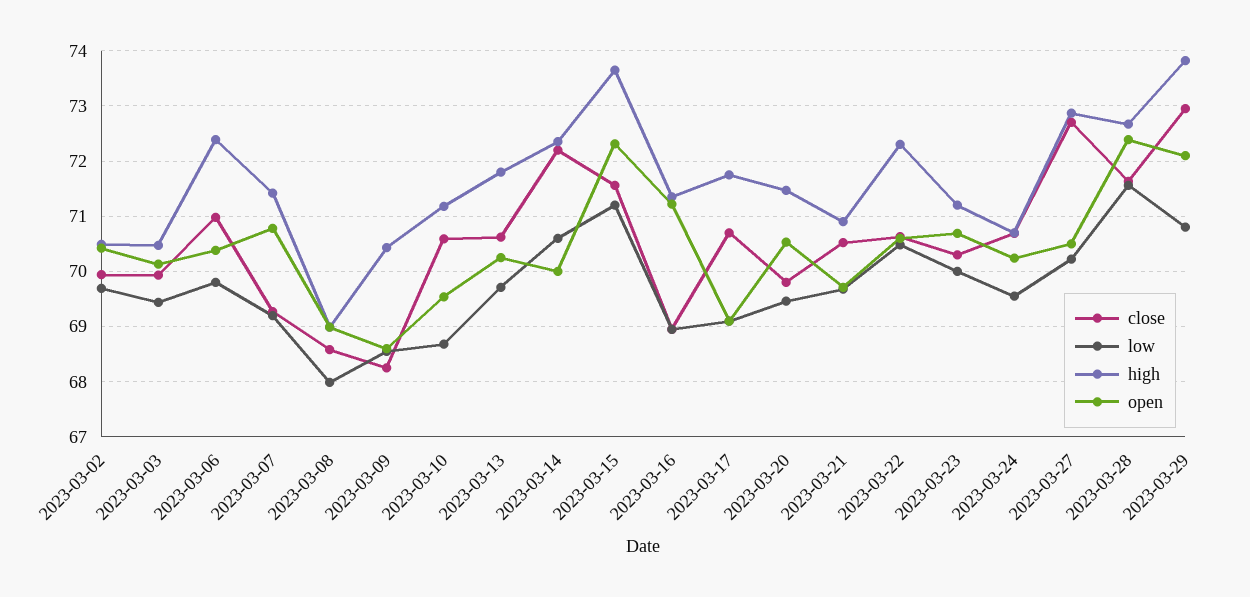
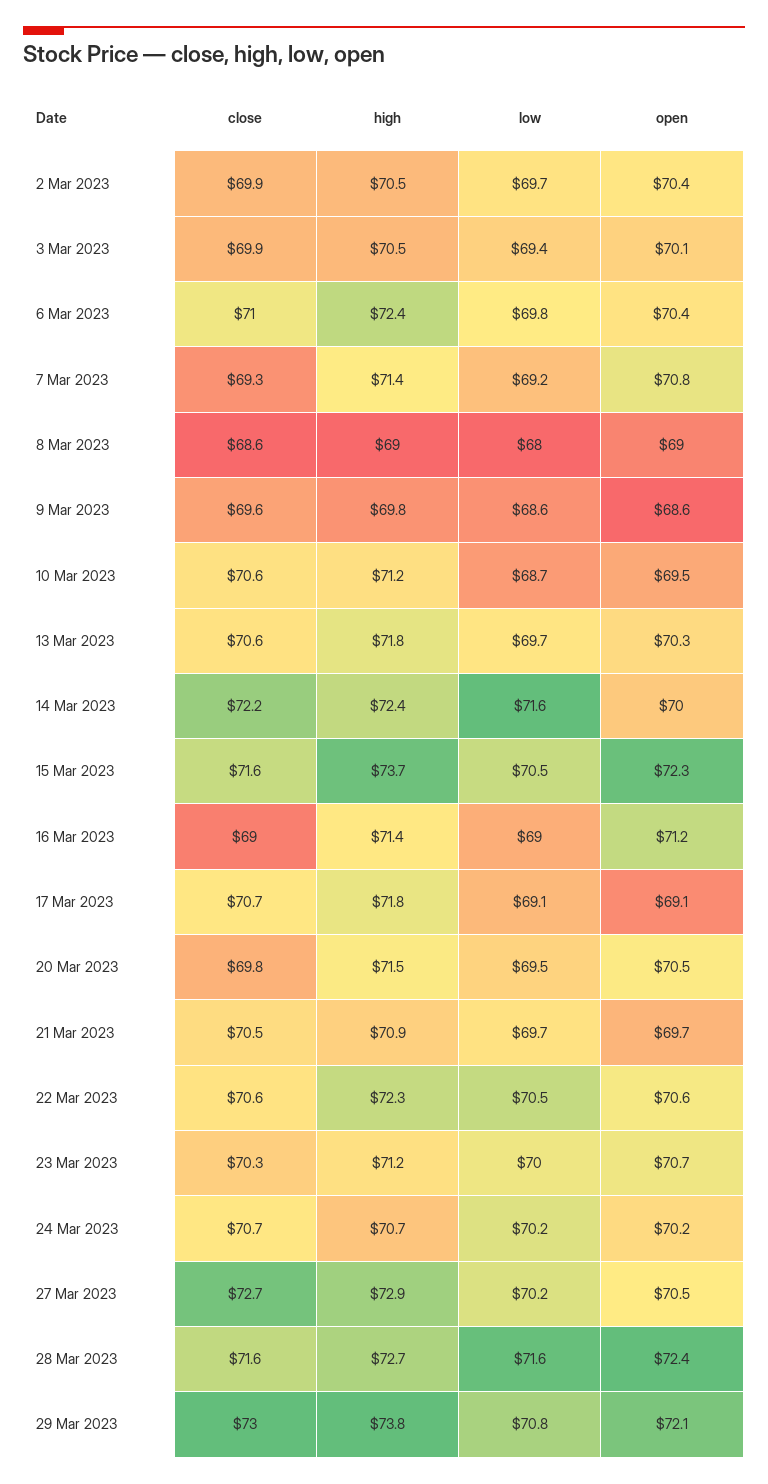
  {
    "close": {
      "2023-03-02": 69.9,
      "2023-03-03": 69.9,
      "2023-03-06": 71,
      "2023-03-07": 69.3,
      "2023-03-08": 68.6,
-     "2023-03-09": 68.2,
+     "2023-03-09": 69.6,
      "2023-03-10": 70.6,
      "2023-03-13": 70.6,
      "2023-03-14": 72.2,
      "2023-03-15": 71.6,
      "2023-03-16": 69,
      "2023-03-17": 70.7,
      "2023-03-20": 69.8,
      "2023-03-21": 70.5,
      "2023-03-22": 70.6,
      "2023-03-23": 70.3,
      "2023-03-24": 70.7,
      "2023-03-27": 72.7,
      "2023-03-28": 71.6,
      "2023-03-29": 73
    },
    "low": {
      "2023-03-02": 69.7,
      "2023-03-03": 69.4,
      "2023-03-06": 69.8,
      "2023-03-07": 69.2,
      "2023-03-08": 68,
      "2023-03-09": 68.6,
      "2023-03-10": 68.7,
      "2023-03-13": 69.7,
-     "2023-03-14": 70.6,
+     "2023-03-14": 71.6,
-     "2023-03-15": 71.2,
+     "2023-03-15": 70.5,
      "2023-03-16": 69,
      "2023-03-17": 69.1,
      "2023-03-20": 69.5,
      "2023-03-21": 69.7,
      "2023-03-22": 70.5,
      "2023-03-23": 70,
-     "2023-03-24": 69.6,
+     "2023-03-24": 70.2,
      "2023-03-27": 70.2,
      "2023-03-28": 71.6,
      "2023-03-29": 70.8
    },
    "high": {
      "2023-03-02": 70.5,
      "2023-03-03": 70.5,
      "2023-03-06": 72.4,
      "2023-03-07": 71.4,
      "2023-03-08": 69,
-     "2023-03-09": 70.4,
+     "2023-03-09": 69.8,
      "2023-03-10": 71.2,
      "2023-03-13": 71.8,
      "2023-03-14": 72.4,
      "2023-03-15": 73.7,
      "2023-03-16": 71.4,
      "2023-03-17": 71.8,
      "2023-03-20": 71.5,
      "2023-03-21": 70.9,
      "2023-03-22": 72.3,
      "2023-03-23": 71.2,
      "2023-03-24": 70.7,
      "2023-03-27": 72.9,
      "2023-03-28": 72.7,
      "2023-03-29": 73.8
    },
    "open": {
      "2023-03-02": 70.4,
      "2023-03-03": 70.1,
      "2023-03-06": 70.4,
      "2023-03-07": 70.8,
      "2023-03-08": 69,
      "2023-03-09": 68.6,
      "2023-03-10": 69.5,
      "2023-03-13": 70.3,
      "2023-03-14": 70,
      "2023-03-15": 72.3,
      "2023-03-16": 71.2,
      "2023-03-17": 69.1,
      "2023-03-20": 70.5,
      "2023-03-21": 69.7,
      "2023-03-22": 70.6,
      "2023-03-23": 70.7,
      "2023-03-24": 70.2,
      "2023-03-27": 70.5,
      "2023-03-28": 72.4,
      "2023-03-29": 72.1
    }
  }

